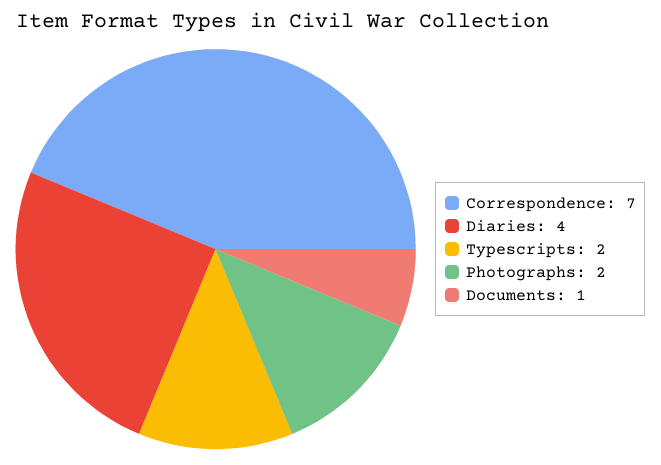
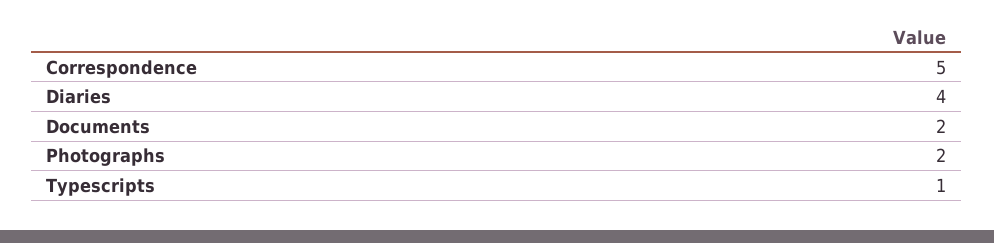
  {
-   "Correspondence": 7,
+   "Correspondence": 5,
    "Diaries": 4,
-   "Typescripts": 2,
+   "Typescripts": 1,
    "Photographs": 2,
-   "Documents": 1
+   "Documents": 2
  }

